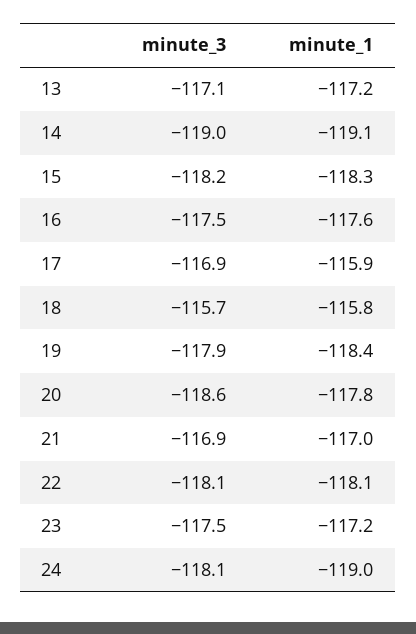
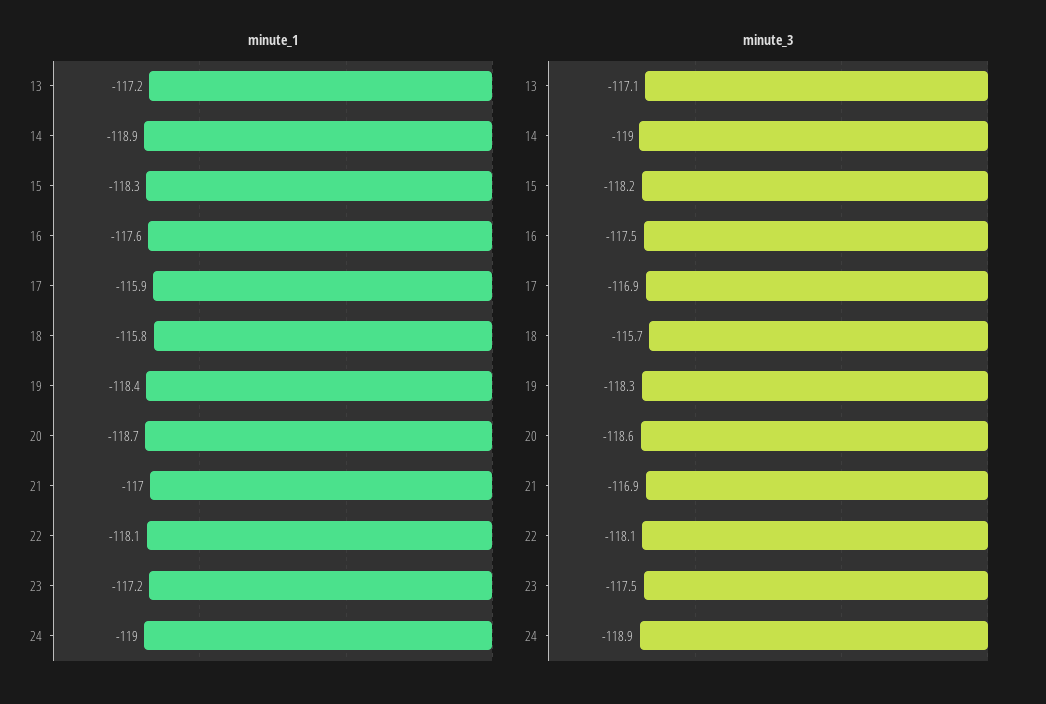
  {
    "minute_3": {
      "13": -117.1,
      "14": -119,
      "15": -118.2,
      "16": -117.5,
      "17": -116.9,
      "18": -115.7,
-     "19": -117.9,
+     "19": -118.3,
      "20": -118.6,
      "21": -116.9,
      "22": -118.1,
      "23": -117.5,
-     "24": -118.1
+     "24": -118.9
    },
    "minute_1": {
      "13": -117.2,
-     "14": -119.1,
+     "14": -118.9,
      "15": -118.3,
      "16": -117.6,
      "17": -115.9,
      "18": -115.8,
      "19": -118.4,
-     "20": -117.8,
+     "20": -118.7,
      "21": -117,
      "22": -118.1,
      "23": -117.2,
      "24": -119
    }
  }

